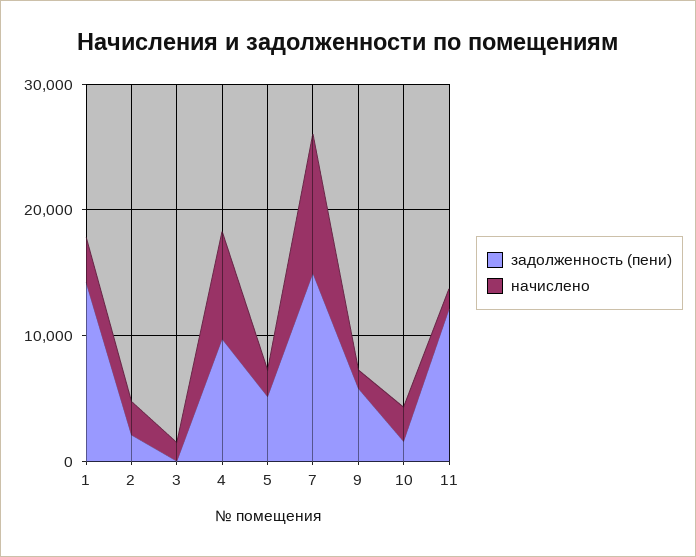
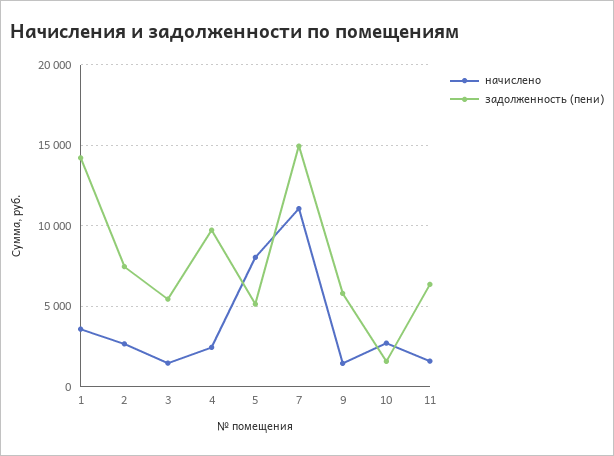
  {
    "задолженность (пени)": {
      "1": 14000,
-     "2": 2000,
+     "2": 7500,
-     "3": 0,
+     "3": 5500,
      "4": 9500,
      "5": 5000,
      "7": 15000,
      "9": 6000,
      "10": 1500,
-     "11": 12000
+     "11": 6500
    },
    "начислено": {
      "1": 3500,
      "2": 2500,
      "3": 1500,
-     "4": 8000,
+     "4": 2500,
-     "5": 2000,
+     "5": 8000,
      "7": 11000,
      "9": 1500,
      "10": 2500,
      "11": 1500
    }
  }

